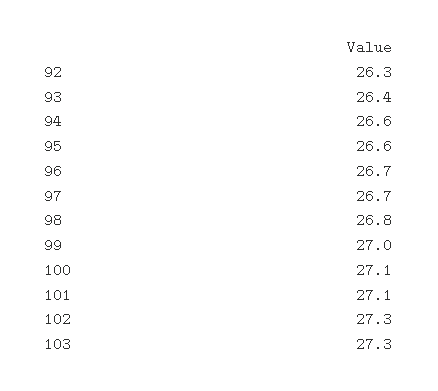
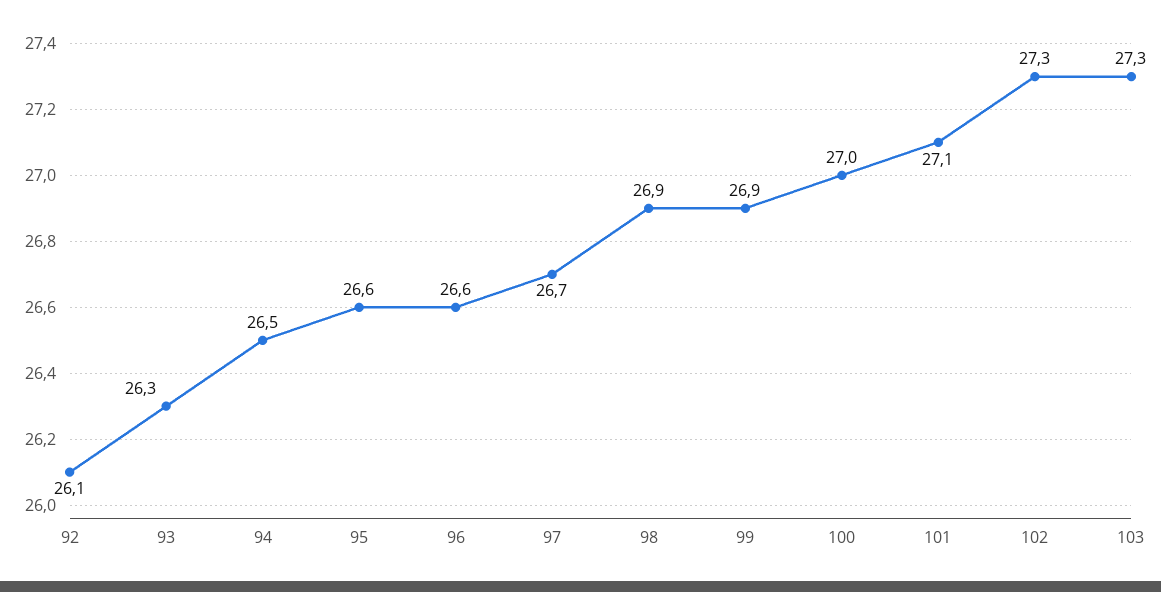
  {
-   "92": 26.3,
+   "92": 26.1,
-   "93": 26.4,
+   "93": 26.3,
-   "94": 26.6,
+   "94": 26.5,
    "95": 26.6,
-   "96": 26.7,
+   "96": 26.6,
    "97": 26.7,
-   "98": 26.8,
+   "98": 26.9,
-   "99": 27,
+   "99": 26.9,
-   "100": 27.1,
+   "100": 27,
    "101": 27.1,
    "102": 27.3,
    "103": 27.3
  }

